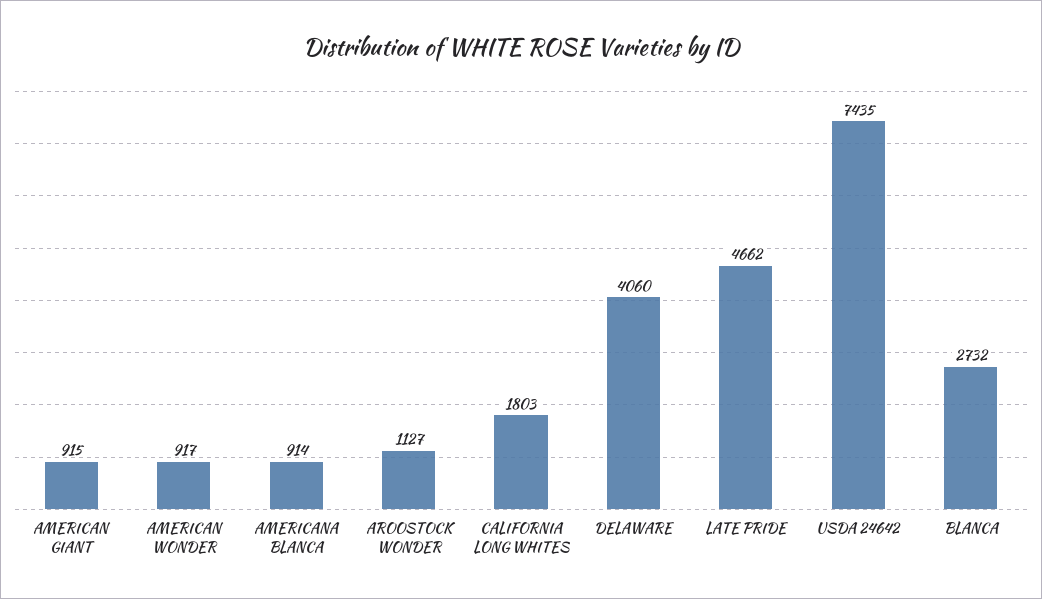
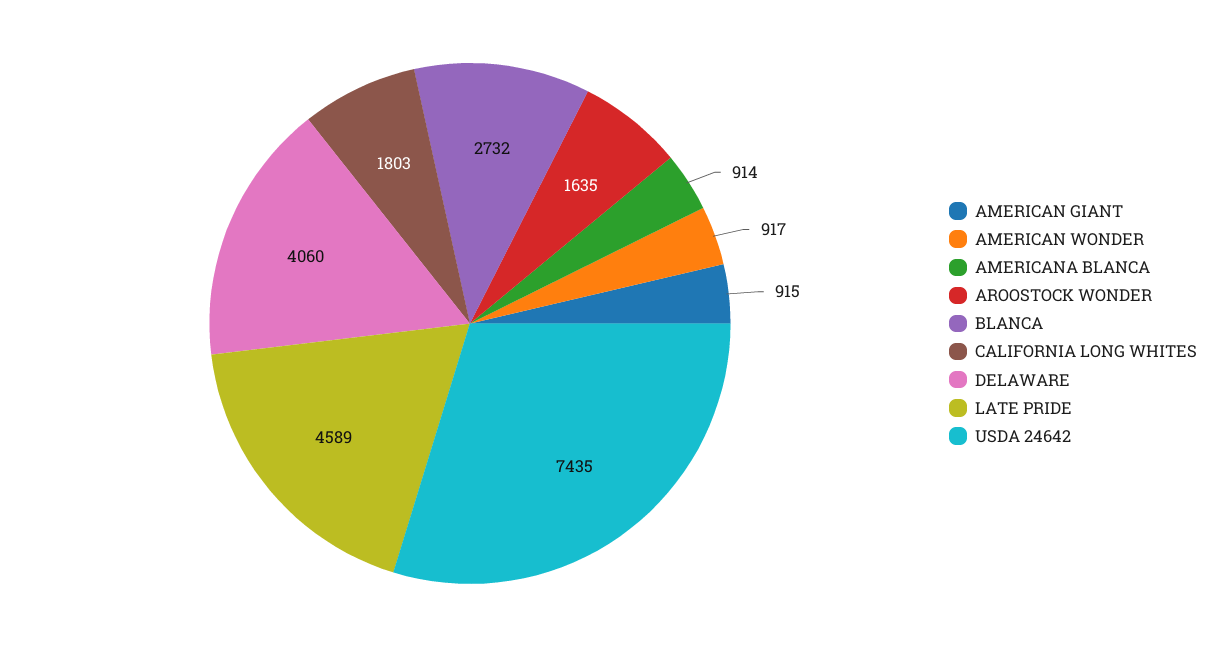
  {
    "AMERICAN GIANT": 915,
    "AMERICAN WONDER": 917,
    "AMERICANA BLANCA": 914,
-   "AROOSTOCK WONDER": 1127,
+   "AROOSTOCK WONDER": 1635,
    "CALIFORNIA LONG WHITES": 1803,
    "DELAWARE": 4060,
-   "LATE PRIDE": 4662,
+   "LATE PRIDE": 4589,
    "USDA 24642": 7435,
    "BLANCA": 2732
  }

